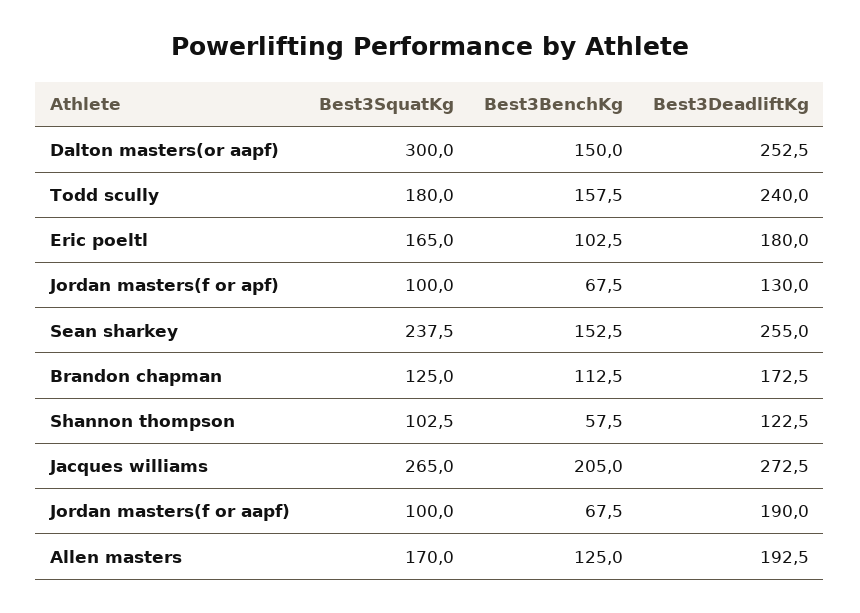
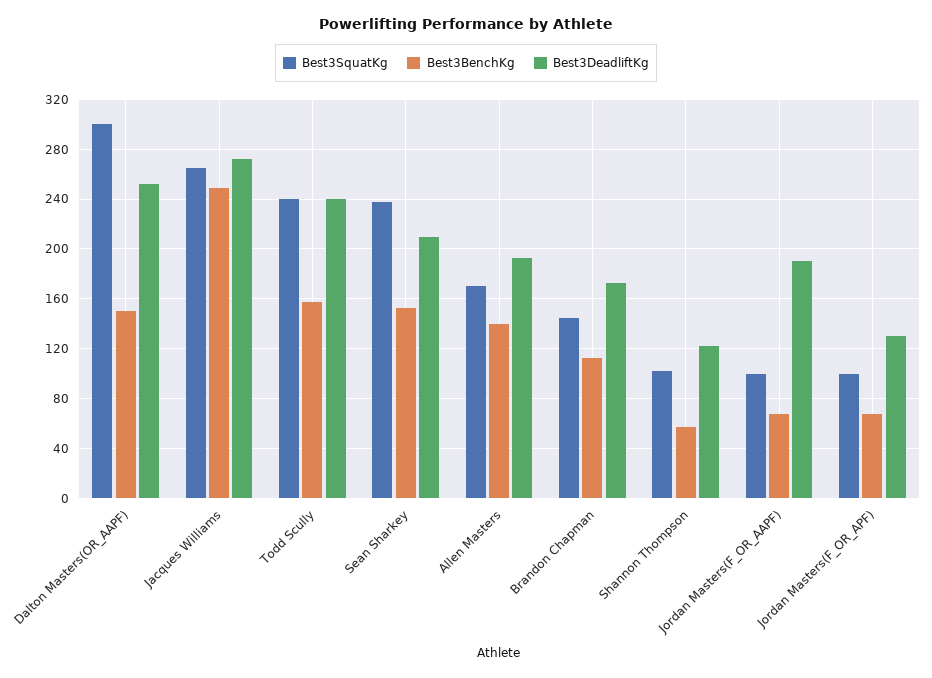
  {
    "Best3SquatKg": {
      "Dalton masters(or aapf)": 300,
-     "Todd scully": 180,
+     "Todd scully": 240,
-     "Eric poeltl": 165,
      "Jordan masters(f or apf)": 100,
      "Sean sharkey": 237.5,
-     "Brandon chapman": 125,
+     "Brandon chapman": 145,
      "Shannon thompson": 102.5,
      "Jacques williams": 265,
      "Jordan masters(f or aapf)": 100,
      "Allen masters": 170
    },
    "Best3BenchKg": {
      "Dalton masters(or aapf)": 150,
      "Todd scully": 157.5,
-     "Eric poeltl": 102.5,
      "Jordan masters(f or apf)": 67.5,
      "Sean sharkey": 152.5,
      "Brandon chapman": 112.5,
      "Shannon thompson": 57.5,
-     "Jacques williams": 205,
+     "Jacques williams": 250,
      "Jordan masters(f or aapf)": 67.5,
-     "Allen masters": 125
+     "Allen masters": 140
    },
    "Best3DeadliftKg": {
      "Dalton masters(or aapf)": 252.5,
      "Todd scully": 240,
-     "Eric poeltl": 180,
      "Jordan masters(f or apf)": 130,
-     "Sean sharkey": 255,
+     "Sean sharkey": 210,
      "Brandon chapman": 172.5,
      "Shannon thompson": 122.5,
      "Jacques williams": 272.5,
      "Jordan masters(f or aapf)": 190,
      "Allen masters": 192.5
    }
  }

